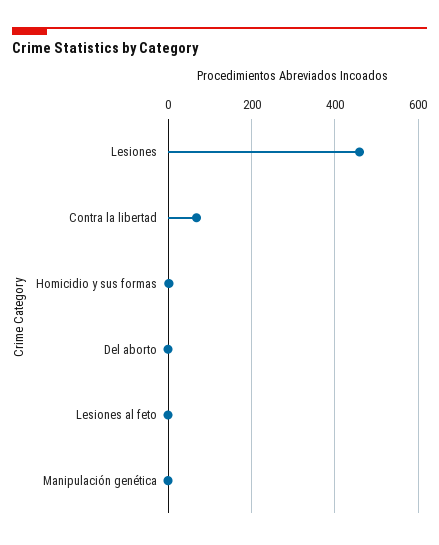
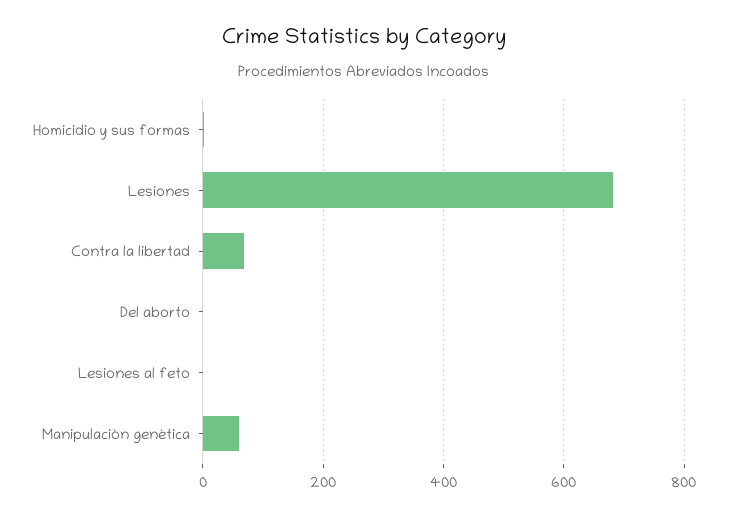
  {
-   "Lesiones": 460,
+   "Lesiones": 680,
    "Contra la libertad": 60,
    "Homicidio y sus formas": 0,
    "Del aborto": 0,
    "Lesiones al feto": 0,
-   "Manipulación genética": 0
+   "Manipulación genética": 60
  }

